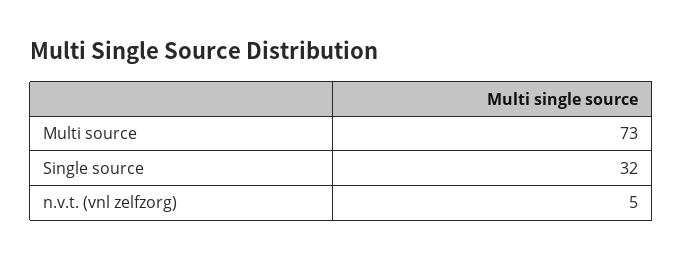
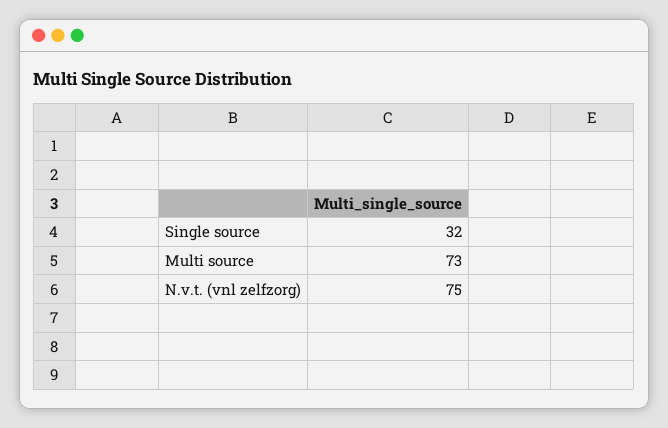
  {
    "Multi source": 73,
    "Single source": 32,
-   "n.v.t. (vnl zelfzorg)": 5
+   "n.v.t. (vnl zelfzorg)": 75
  }

